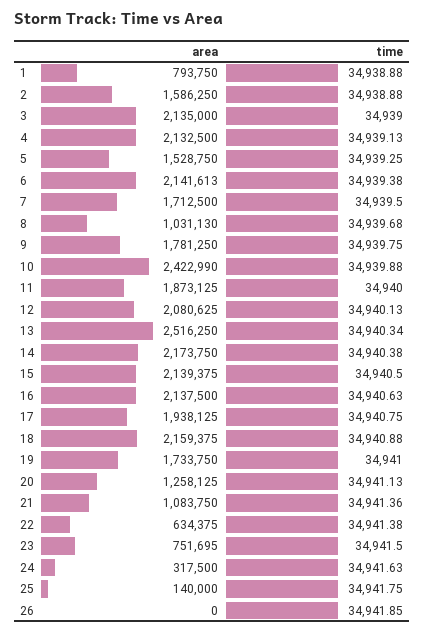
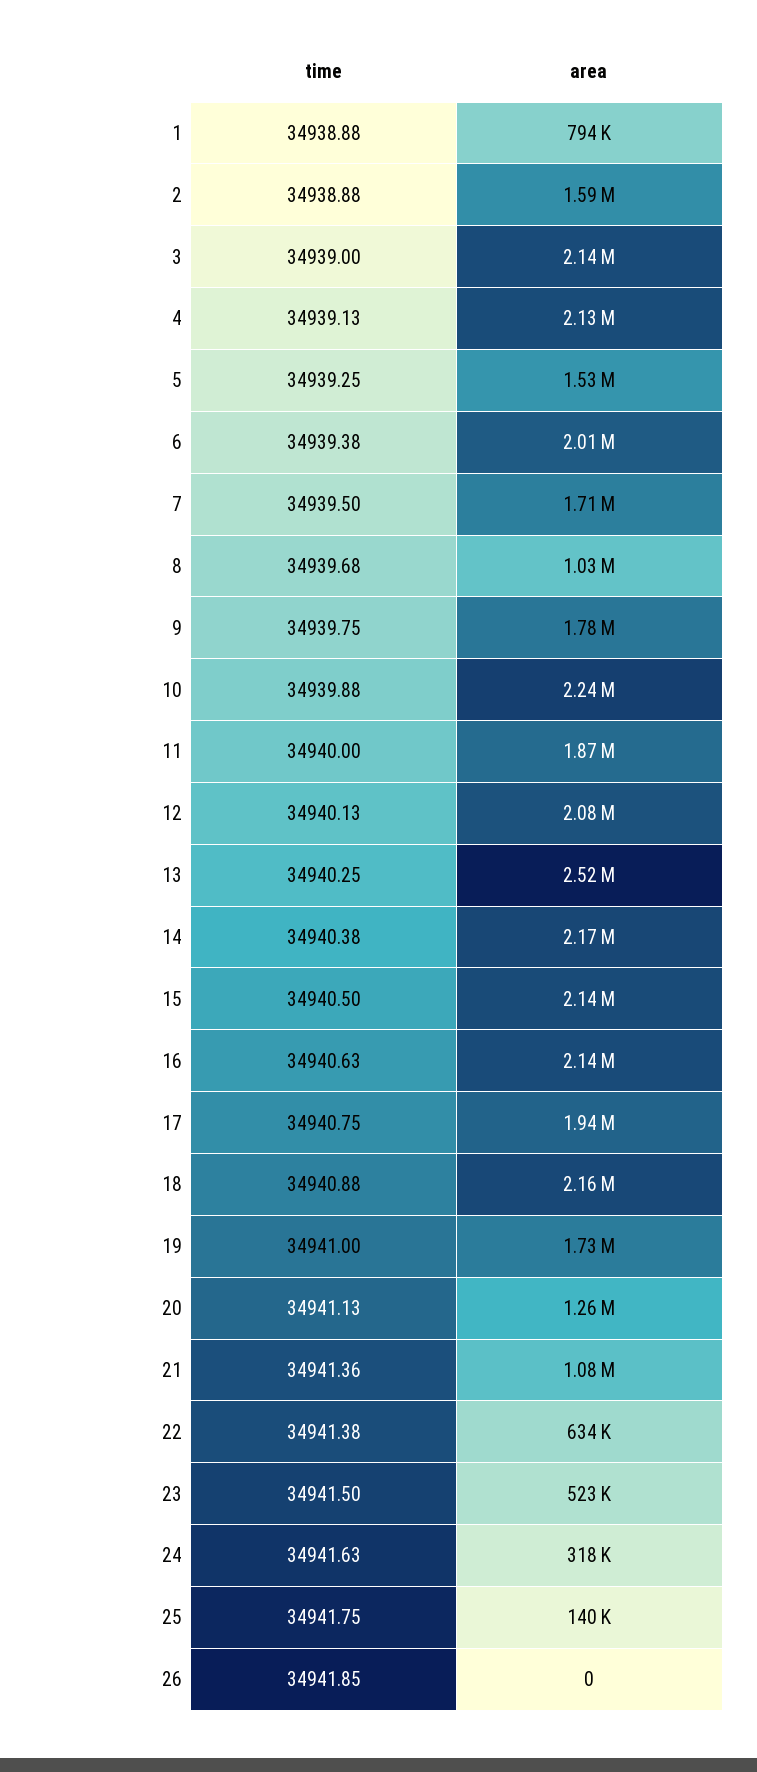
  {
    "area": {
      "1": 793750,
      "2": 1586250,
      "3": 2135000,
      "4": 2132500,
      "5": 1528750,
-     "6": 2141613,
+     "6": 2010000,
      "7": 1712500,
      "8": 1031130,
      "9": 1781250,
-     "10": 2422990,
+     "10": 2240000,
      "11": 1873125,
      "12": 2080625,
      "13": 2516250,
      "14": 2173750,
      "15": 2139375,
      "16": 2137500,
      "17": 1938125,
      "18": 2159375,
      "19": 1733750,
      "20": 1258125,
      "21": 1083750,
      "22": 634375,
-     "23": 751695,
+     "23": 523000,
      "24": 317500,
      "25": 140000,
      "26": 0
    },
    "time": {
      "1": 34938.88,
      "2": 34938.88,
      "3": 34939,
      "4": 34939.13,
      "5": 34939.25,
      "6": 34939.38,
      "7": 34939.5,
      "8": 34939.68,
      "9": 34939.75,
      "10": 34939.88,
      "11": 34940,
      "12": 34940.13,
-     "13": 34940.34,
+     "13": 34940.25,
      "14": 34940.38,
      "15": 34940.5,
      "16": 34940.63,
      "17": 34940.75,
      "18": 34940.88,
      "19": 34941,
      "20": 34941.13,
      "21": 34941.36,
      "22": 34941.38,
      "23": 34941.5,
      "24": 34941.63,
      "25": 34941.75,
      "26": 34941.85
    }
  }

